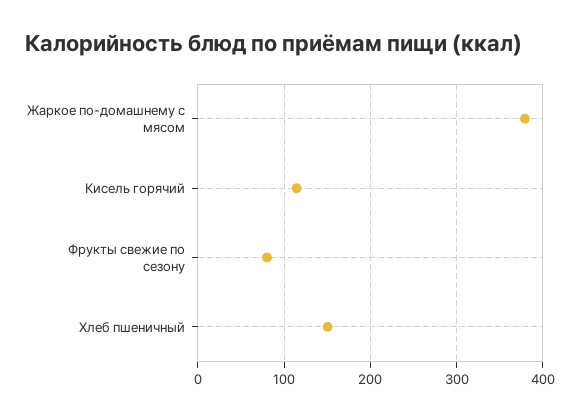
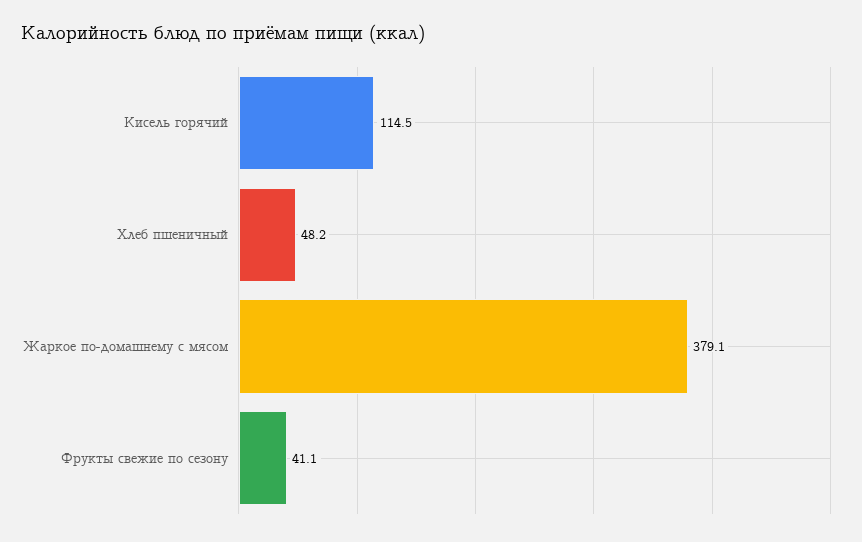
  {
    "Жаркое по-домашнему с мясом": 379.1,
    "Кисель горячий": 114.5,
-   "Фрукты свежие по сезону": 80,
+   "Фрукты свежие по сезону": 41.1,
-   "Хлеб пшеничный": 150
+   "Хлеб пшеничный": 48.2
  }

